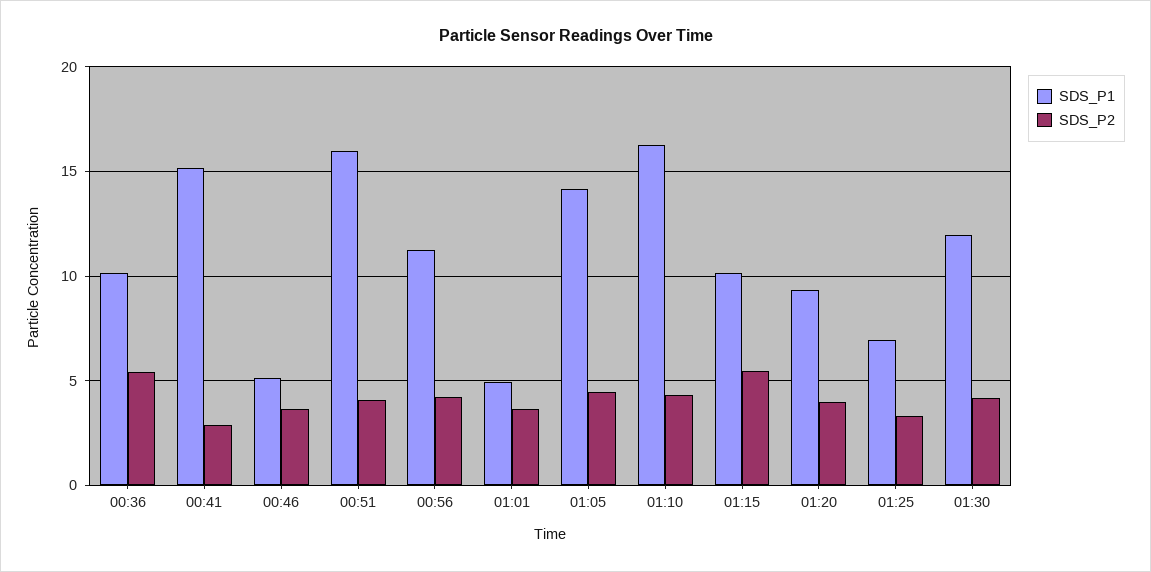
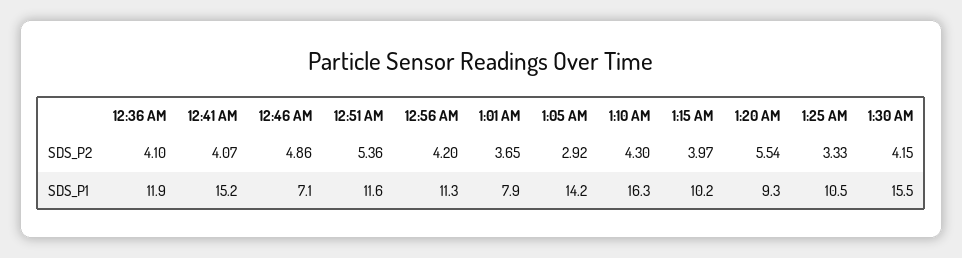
  {
    "SDS_P1": {
-     "00:36": 10,
+     "00:36": 11.9,
      "00:41": 15.2,
-     "00:46": 5,
+     "00:46": 7.1,
-     "00:51": 16,
+     "00:51": 11.6,
      "00:56": 11.3,
-     "01:01": 5,
+     "01:01": 7.9,
      "01:05": 14.2,
      "01:10": 16.3,
      "01:15": 10.2,
      "01:20": 9.3,
-     "01:25": 7,
+     "01:25": 10.5,
-     "01:30": 12
+     "01:30": 15.5
    },
    "SDS_P2": {
-     "00:36": 5.5,
+     "00:36": 4.1,
-     "00:41": 3,
+     "00:41": 4.07,
-     "00:46": 3.5,
+     "00:46": 4.86,
-     "00:51": 4,
+     "00:51": 5.36,
      "00:56": 4.2,
      "01:01": 3.65,
-     "01:05": 4.5,
+     "01:05": 2.92,
      "01:10": 4.3,
-     "01:15": 5.5,
+     "01:15": 3.97,
-     "01:20": 4,
+     "01:20": 5.54,
      "01:25": 3.33,
      "01:30": 4.15
    }
  }

